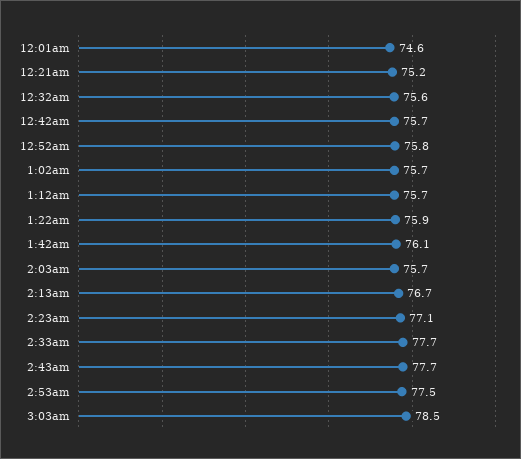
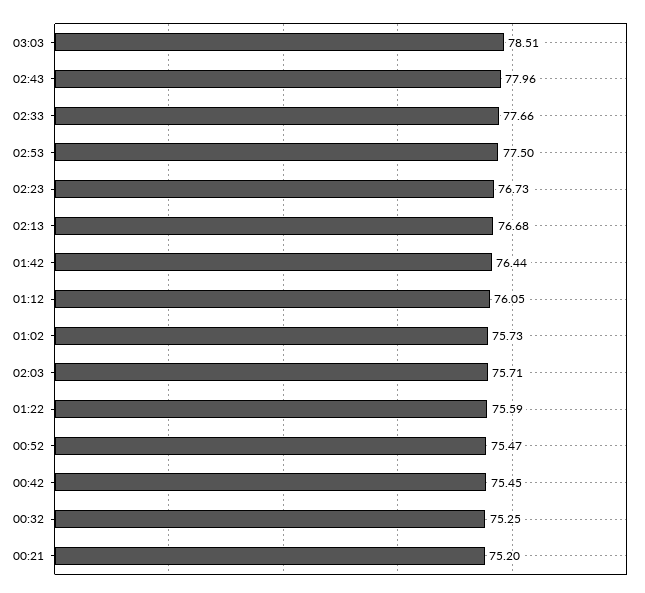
  {
-   "12:01am": 74.6,
    "12:21am": 75.2,
-   "12:32am": 75.6,
+   "12:32am": 75.25,
-   "12:42am": 75.7,
+   "12:42am": 75.45,
-   "12:52am": 75.8,
+   "12:52am": 75.47,
    "1:02am": 75.73,
-   "1:12am": 75.7,
+   "1:12am": 76.05,
-   "1:22am": 75.9,
+   "1:22am": 75.59,
-   "1:42am": 76.1,
+   "1:42am": 76.44,
    "2:03am": 75.71,
    "2:13am": 76.68,
-   "2:23am": 77.1,
+   "2:23am": 76.73,
    "2:33am": 77.66,
-   "2:43am": 77.7,
+   "2:43am": 77.96,
    "2:53am": 77.5,
    "3:03am": 78.51
  }

